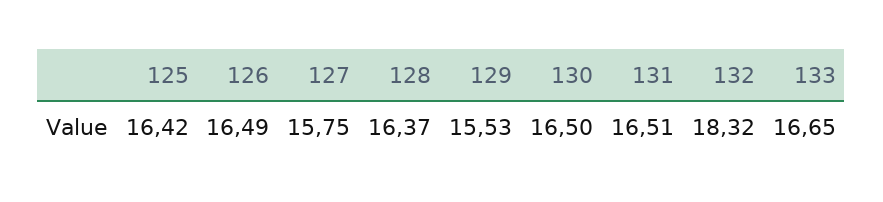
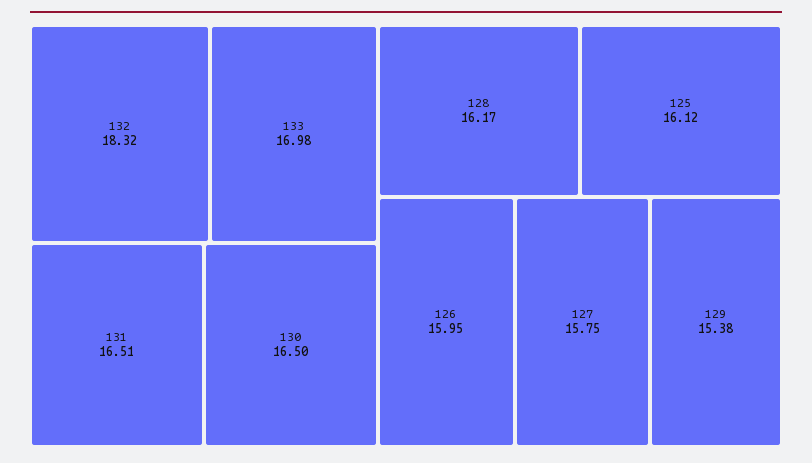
  {
-   "125": 16.42,
+   "125": 16.12,
-   "126": 16.49,
+   "126": 15.95,
    "127": 15.75,
-   "128": 16.37,
+   "128": 16.17,
-   "129": 15.53,
+   "129": 15.38,
    "130": 16.5,
    "131": 16.51,
    "132": 18.32,
-   "133": 16.65
+   "133": 16.98
  }

